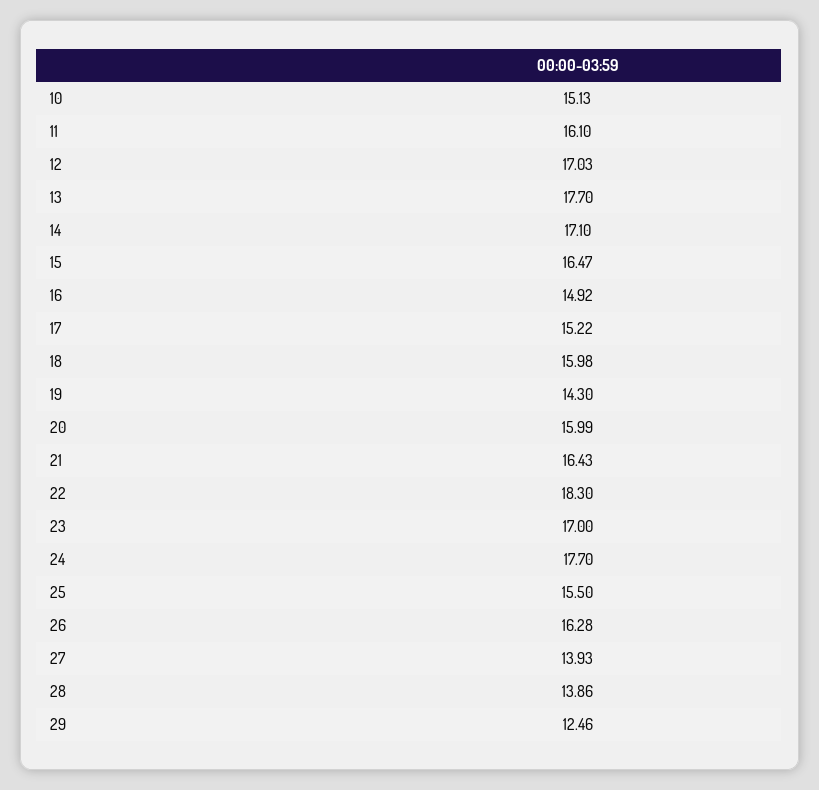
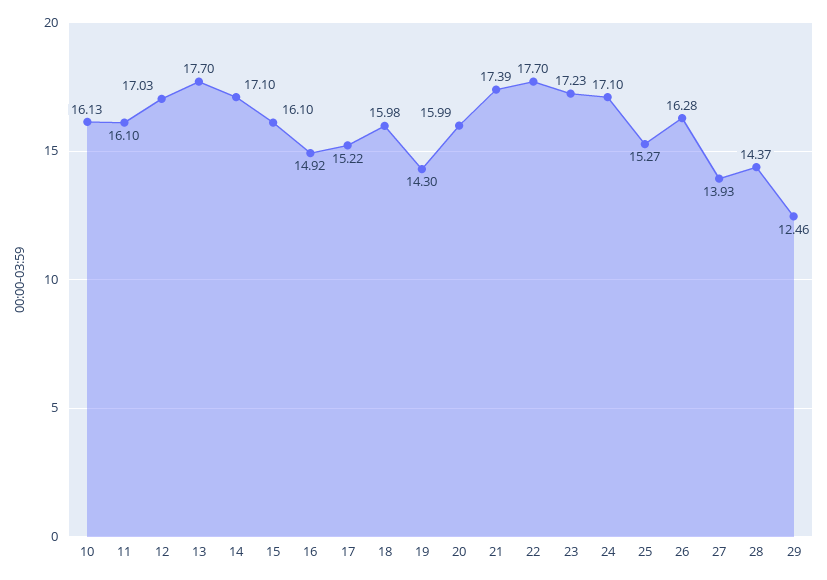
  {
-   "10": 15.13,
+   "10": 16.13,
    "11": 16.1,
    "12": 17.03,
    "13": 17.7,
    "14": 17.1,
-   "15": 16.47,
+   "15": 16.1,
    "16": 14.92,
    "17": 15.22,
    "18": 15.98,
    "19": 14.3,
    "20": 15.99,
-   "21": 16.43,
+   "21": 17.39,
-   "22": 18.3,
+   "22": 17.7,
-   "23": 17,
+   "23": 17.23,
-   "24": 17.7,
+   "24": 17.1,
-   "25": 15.5,
+   "25": 15.27,
    "26": 16.28,
    "27": 13.93,
-   "28": 13.86,
+   "28": 14.37,
    "29": 12.46
  }

